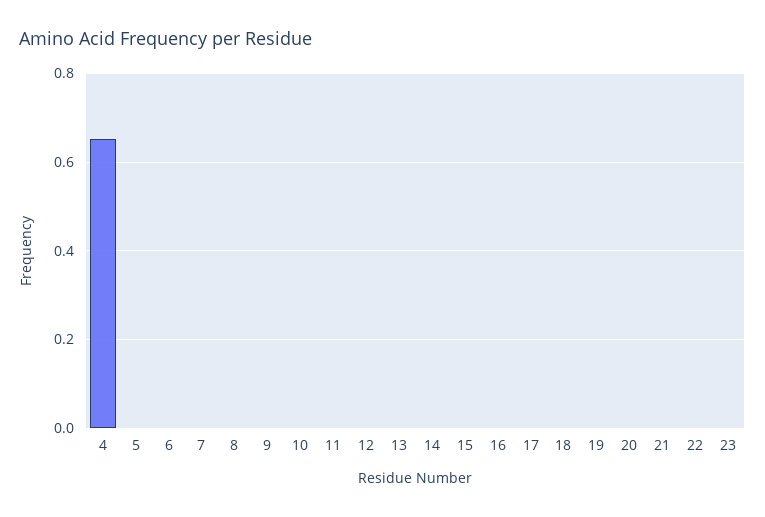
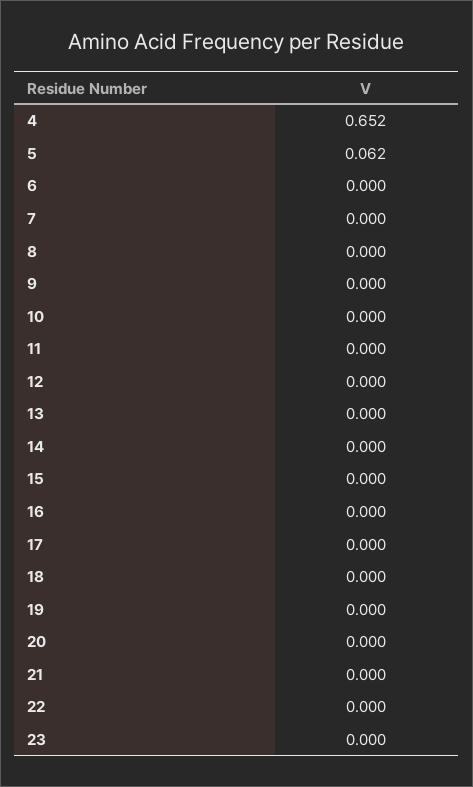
  {
    "4": 0.652,
-   "5": 0,
+   "5": 0.062,
    "6": 0,
    "7": 0,
    "8": 0,
    "9": 0,
    "10": 0,
    "11": 0,
    "12": 0,
    "13": 0,
    "14": 0,
    "15": 0,
    "16": 0,
    "17": 0,
    "18": 0,
    "19": 0,
    "20": 0,
    "21": 0,
    "22": 0,
    "23": 0
  }

